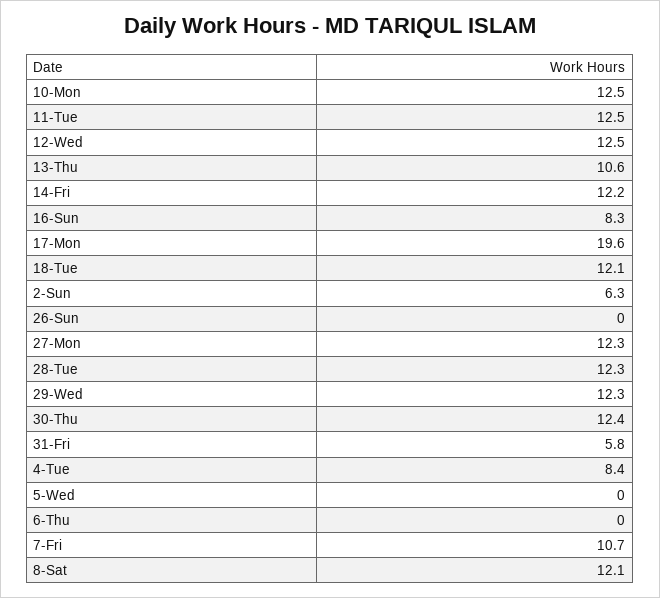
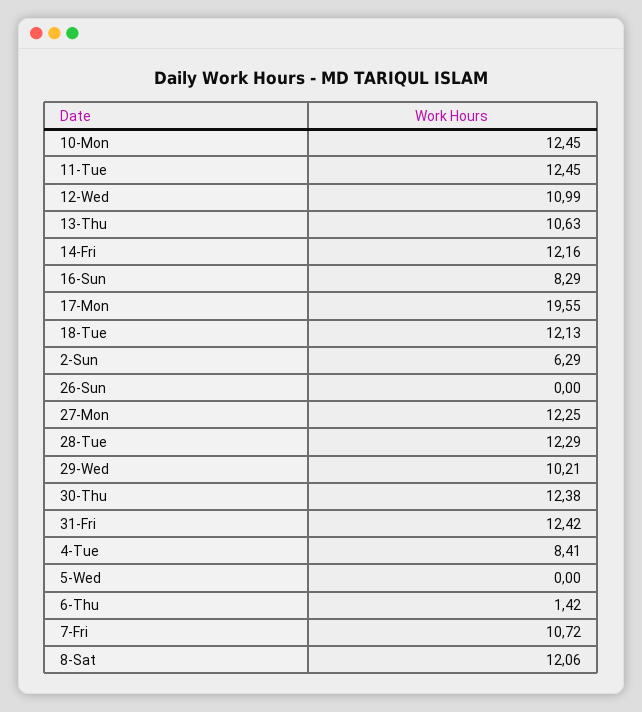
  {
    "10-Mon": 12.45,
    "11-Tue": 12.45,
-   "12-Wed": 12.5,
+   "12-Wed": 10.99,
    "13-Thu": 10.63,
    "14-Fri": 12.16,
    "16-Sun": 8.29,
    "17-Mon": 19.55,
    "18-Tue": 12.13,
    "2-Sun": 6.29,
    "26-Sun": 0,
    "27-Mon": 12.25,
    "28-Tue": 12.29,
-   "29-Wed": 12.3,
+   "29-Wed": 10.21,
    "30-Thu": 12.38,
-   "31-Fri": 5.8,
+   "31-Fri": 12.42,
    "4-Tue": 8.41,
    "5-Wed": 0,
-   "6-Thu": 0,
+   "6-Thu": 1.42,
    "7-Fri": 10.72,
    "8-Sat": 12.06
  }

